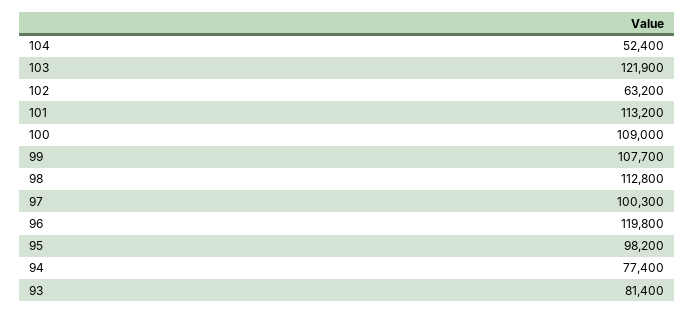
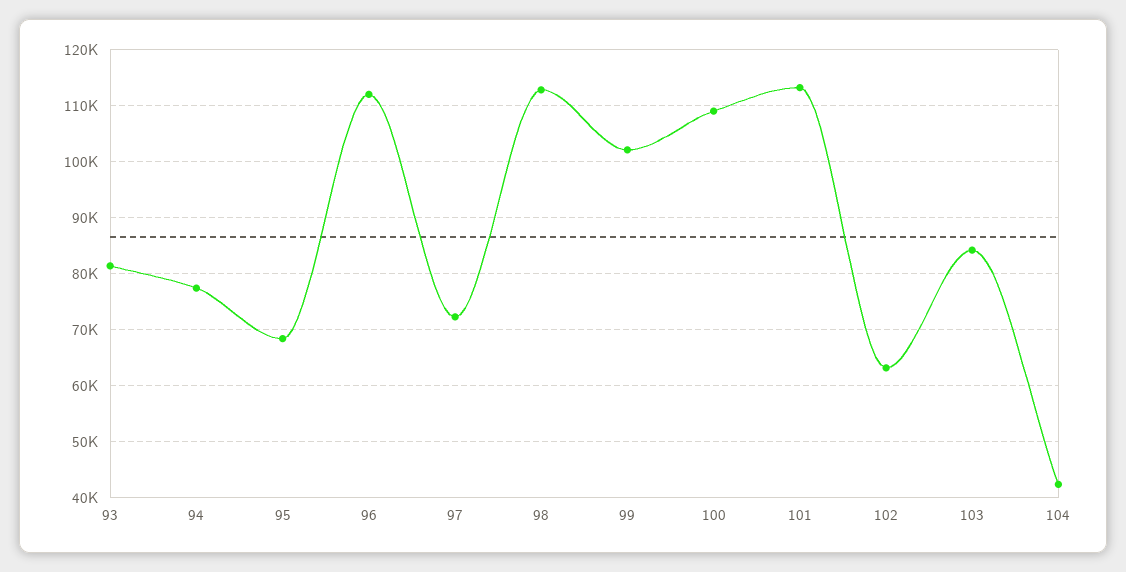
  {
-   "104": 52400,
+   "104": 42000,
-   "103": 121900,
+   "103": 84000,
    "102": 63200,
    "101": 113200,
    "100": 109000,
-   "99": 107700,
+   "99": 102000,
    "98": 112800,
-   "97": 100300,
+   "97": 72000,
-   "96": 119800,
+   "96": 112000,
-   "95": 98200,
+   "95": 68000,
    "94": 77400,
    "93": 81400
  }

